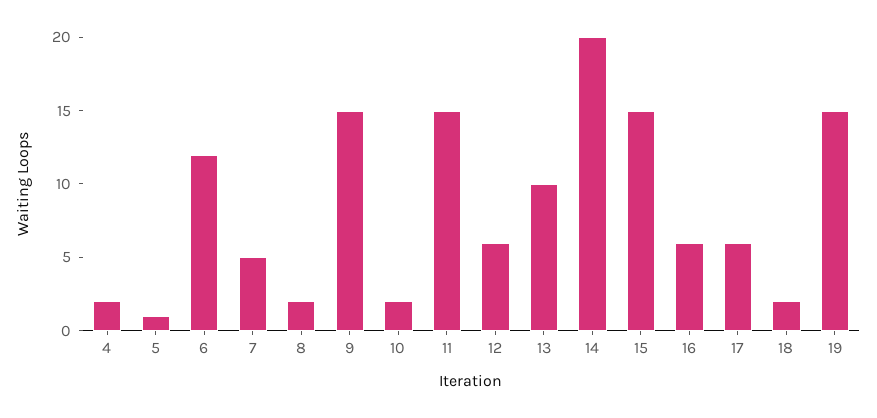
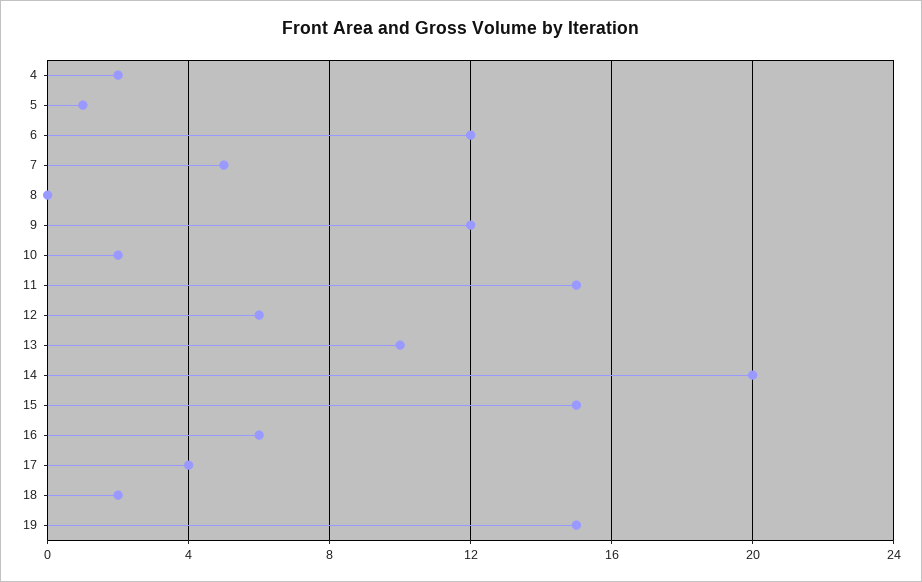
  {
    "4": 2,
    "5": 1,
    "6": 12,
    "7": 5,
-   "8": 2,
+   "8": 0,
-   "9": 15,
+   "9": 12,
    "10": 2,
    "11": 15,
    "12": 6,
    "13": 10,
    "14": 20,
    "15": 15,
    "16": 6,
-   "17": 6,
+   "17": 4,
    "18": 2,
    "19": 15
  }

